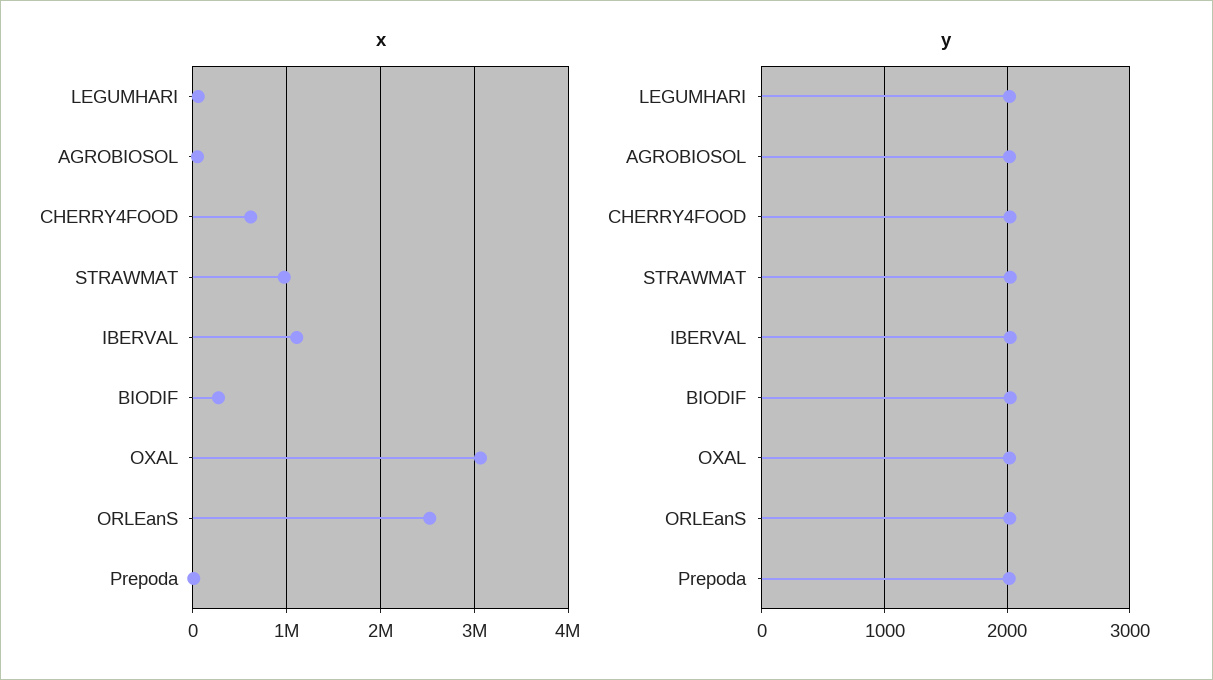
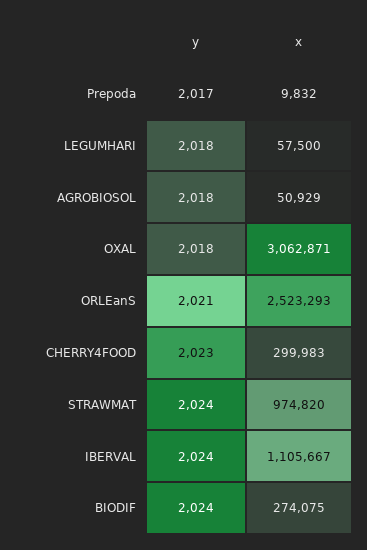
  {
    "x": {
      "LEGUMHARI": 57500,
      "AGROBIOSOL": 50929,
-     "CHERRY4FOOD": 600000,
+     "CHERRY4FOOD": 299983,
      "STRAWMAT": 974820,
      "IBERVAL": 1105667,
      "BIODIF": 274075,
      "OXAL": 3062871,
      "ORLEanS": 2523293,
      "Prepoda": 9832
    },
    "y": {
      "LEGUMHARI": 2018,
      "AGROBIOSOL": 2018,
      "CHERRY4FOOD": 2023,
      "STRAWMAT": 2024,
      "IBERVAL": 2024,
      "BIODIF": 2024,
      "OXAL": 2018,
      "ORLEanS": 2021,
      "Prepoda": 2017
    }
  }

